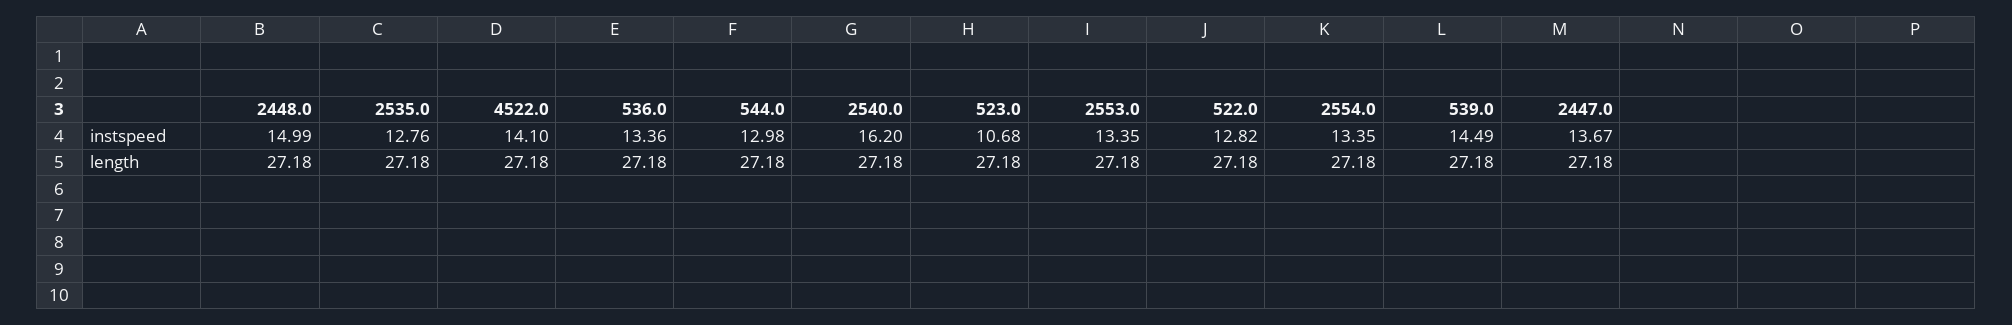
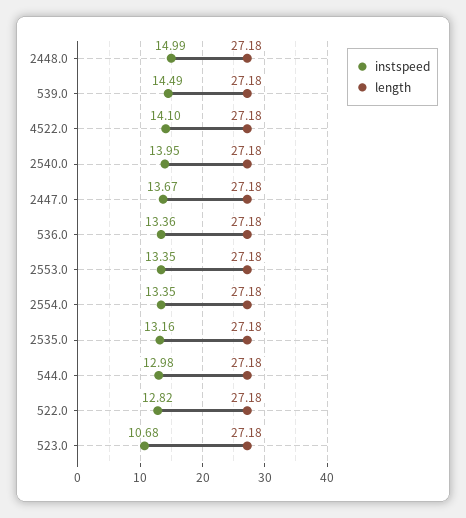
  {
    "instspeed": {
      "2448.0": 14.99,
-     "2535.0": 12.76,
+     "2535.0": 13.16,
      "4522.0": 14.1,
      "536.0": 13.36,
      "544.0": 12.98,
-     "2540.0": 16.2,
+     "2540.0": 13.95,
      "523.0": 10.68,
      "2553.0": 13.35,
      "522.0": 12.82,
      "2554.0": 13.35,
      "539.0": 14.49,
      "2447.0": 13.67
    },
    "length": {
      "2448.0": 27.18,
      "2535.0": 27.18,
      "4522.0": 27.18,
      "536.0": 27.18,
      "544.0": 27.18,
      "2540.0": 27.18,
      "523.0": 27.18,
      "2553.0": 27.18,
      "522.0": 27.18,
      "2554.0": 27.18,
      "539.0": 27.18,
      "2447.0": 27.18
    }
  }

